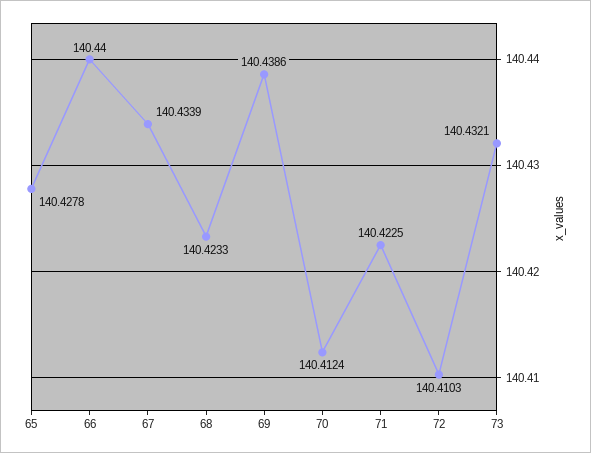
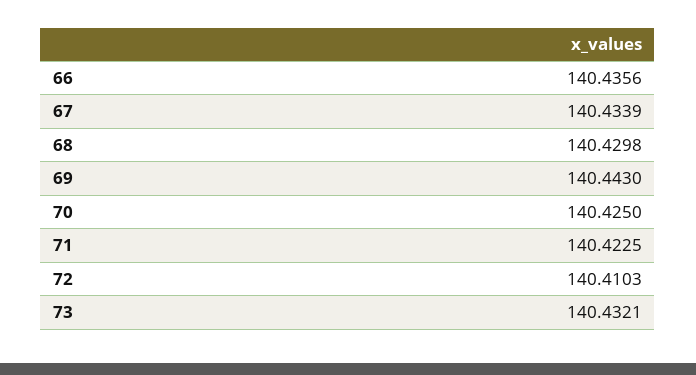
  {
-   "65": 140.4278,
-   "66": 140.44,
+   "66": 140.4356,
    "67": 140.4339,
-   "68": 140.4233,
+   "68": 140.4298,
-   "69": 140.4386,
+   "69": 140.443,
-   "70": 140.4124,
+   "70": 140.425,
    "71": 140.4225,
    "72": 140.4103,
    "73": 140.4321
  }

